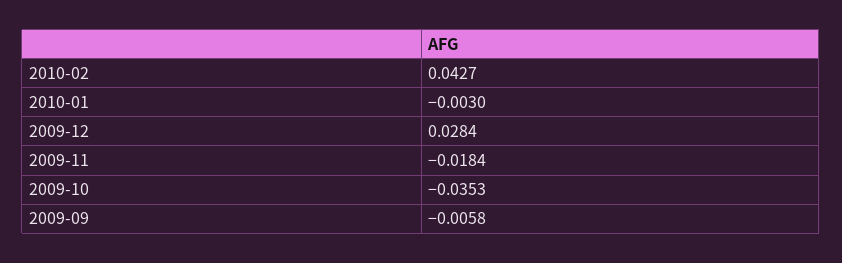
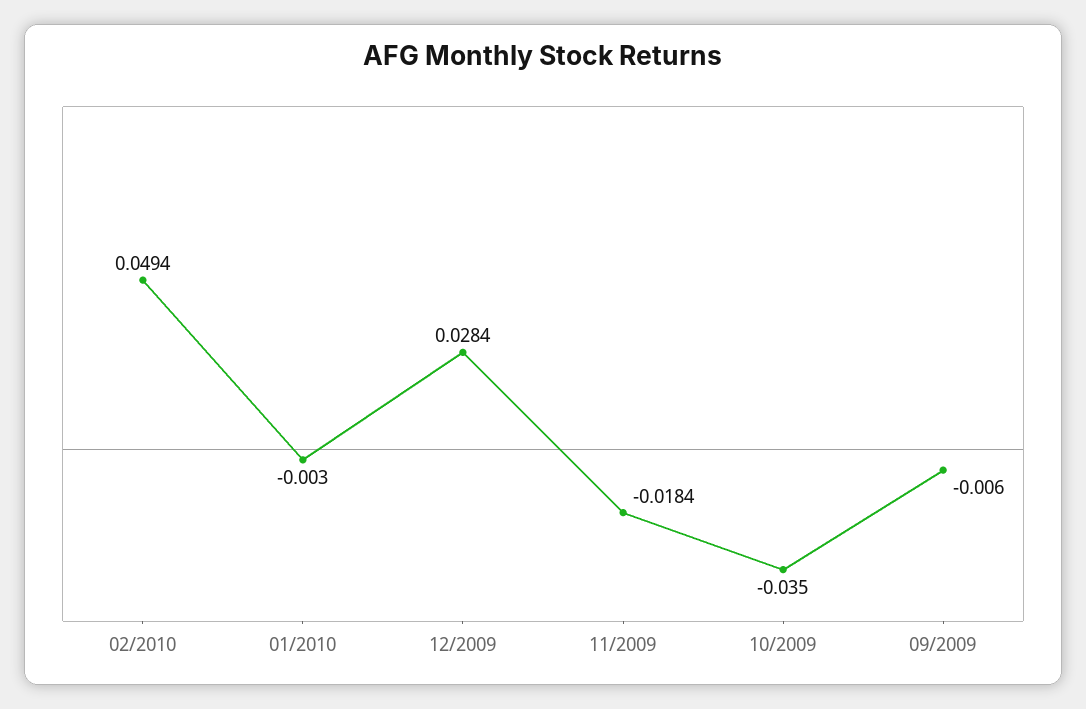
  {
-   "2010-02": 0.0427,
+   "2010-02": 0.0494,
    "2010-01": -0.003,
    "2009-12": 0.0284,
    "2009-11": -0.0184,
-   "2009-10": -0.0353,
+   "2009-10": -0.035,
-   "2009-09": -0.0058
+   "2009-09": -0.006
  }

